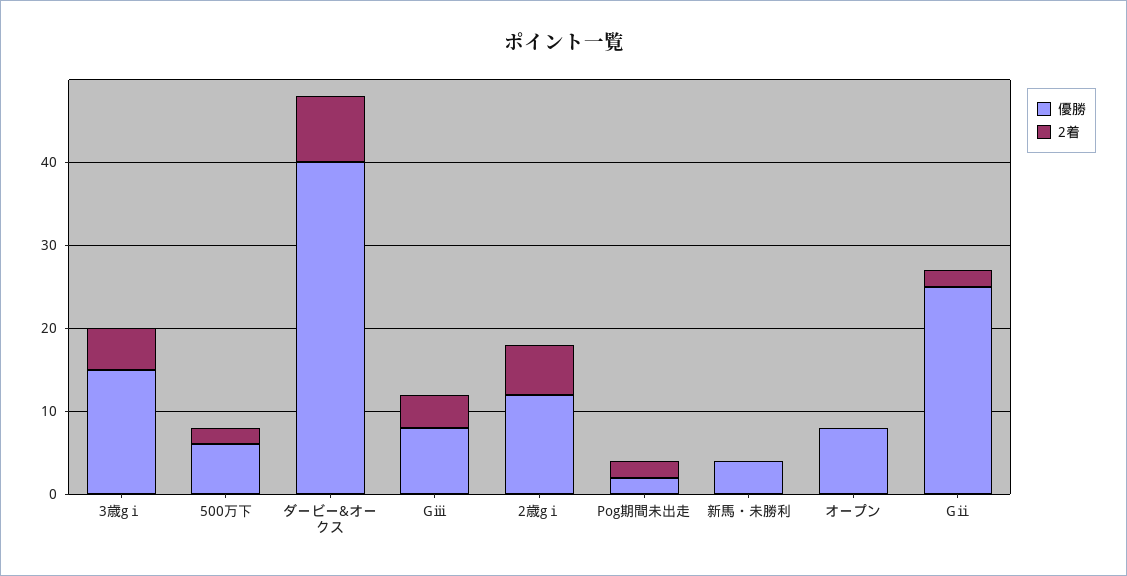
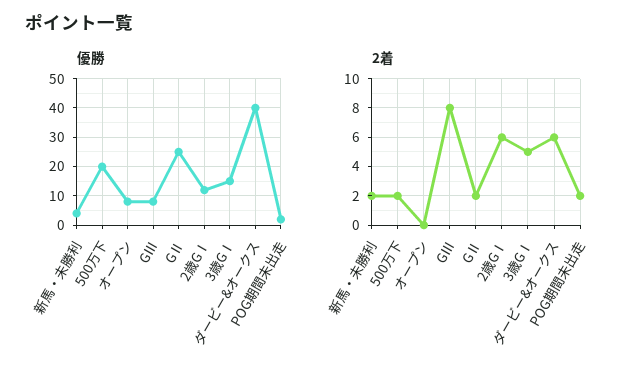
  {
    "優勝": {
      "3歳gⅰ": 15,
-     "500万下": 6,
+     "500万下": 20,
      "ダービー&オークス": 40,
      "Gⅲ": 8,
      "2歳gⅰ": 12,
      "Pog期間未出走": 2,
      "新馬・未勝利": 4,
      "オープン": 8,
      "Gⅱ": 25
    },
    "2着": {
      "3歳gⅰ": 5,
      "500万下": 2,
-     "ダービー&オークス": 8,
+     "ダービー&オークス": 6,
-     "Gⅲ": 4,
+     "Gⅲ": 8,
      "2歳gⅰ": 6,
      "Pog期間未出走": 2,
-     "新馬・未勝利": 0,
+     "新馬・未勝利": 2,
      "オープン": 0,
      "Gⅱ": 2
    }
  }

